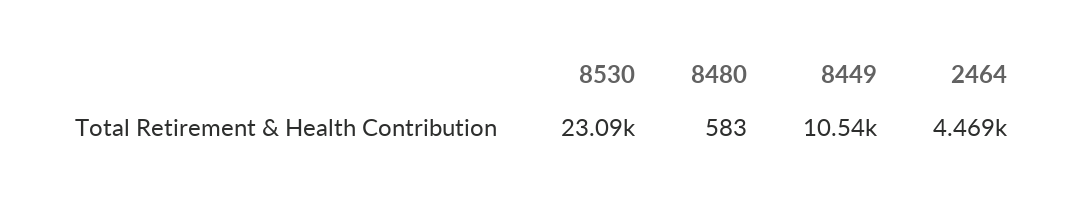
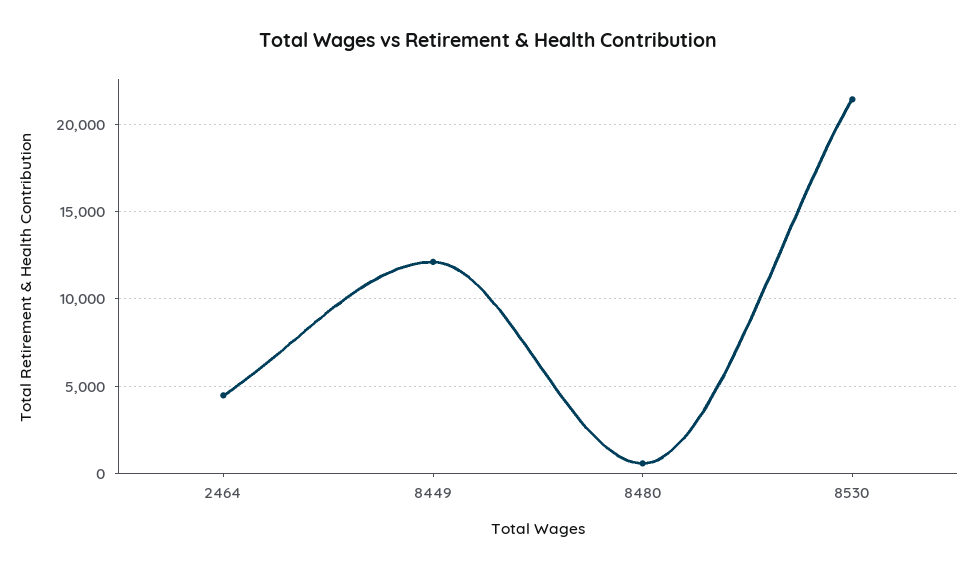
  {
-   "8530": 23090,
+   "8530": 21500,
    "8480": 583,
-   "8449": 10540,
+   "8449": 12000,
    "2464": 4469
  }

